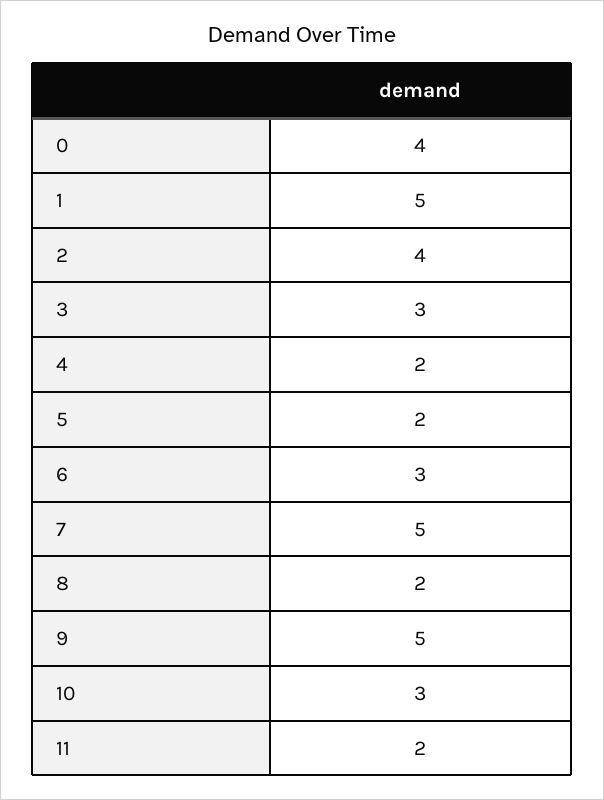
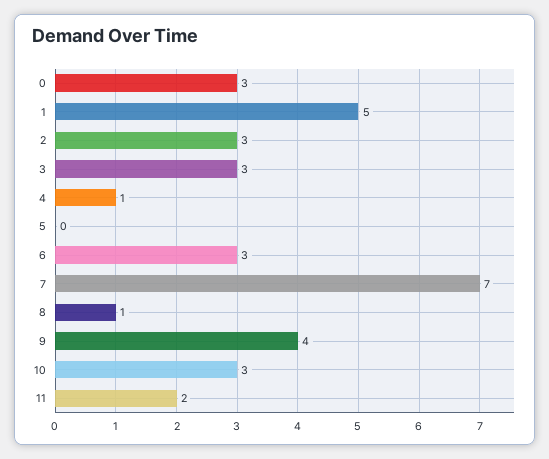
  {
-   "0": 4,
+   "0": 3,
    "1": 5,
-   "2": 4,
+   "2": 3,
    "3": 3,
-   "4": 2,
+   "4": 1,
-   "5": 2,
+   "5": 0,
    "6": 3,
-   "7": 5,
+   "7": 7,
-   "8": 2,
+   "8": 1,
-   "9": 5,
+   "9": 4,
    "10": 3,
    "11": 2
  }

